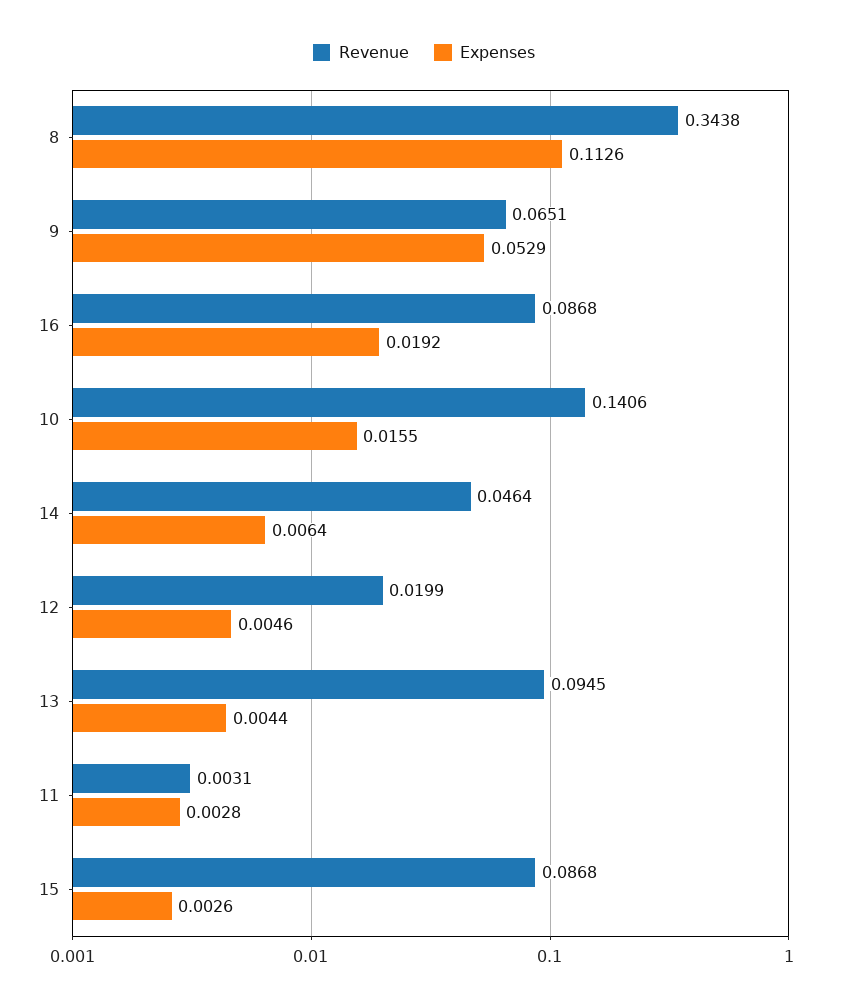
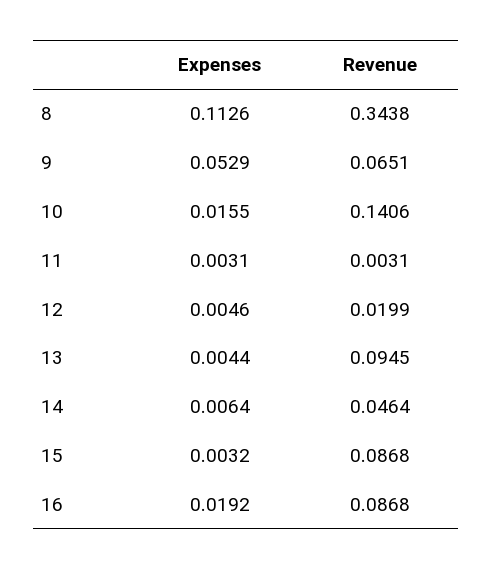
  {
    "Revenue": {
      "8": 0.3438,
      "9": 0.0651,
      "16": 0.0868,
      "10": 0.1406,
      "14": 0.0464,
      "12": 0.0199,
      "13": 0.0945,
      "11": 0.0031,
      "15": 0.0868
    },
    "Expenses": {
      "8": 0.1126,
      "9": 0.0529,
      "16": 0.0192,
      "10": 0.0155,
      "14": 0.0064,
      "12": 0.0046,
      "13": 0.0044,
-     "11": 0.0028,
+     "11": 0.0031,
-     "15": 0.0026
+     "15": 0.0032
    }
  }

